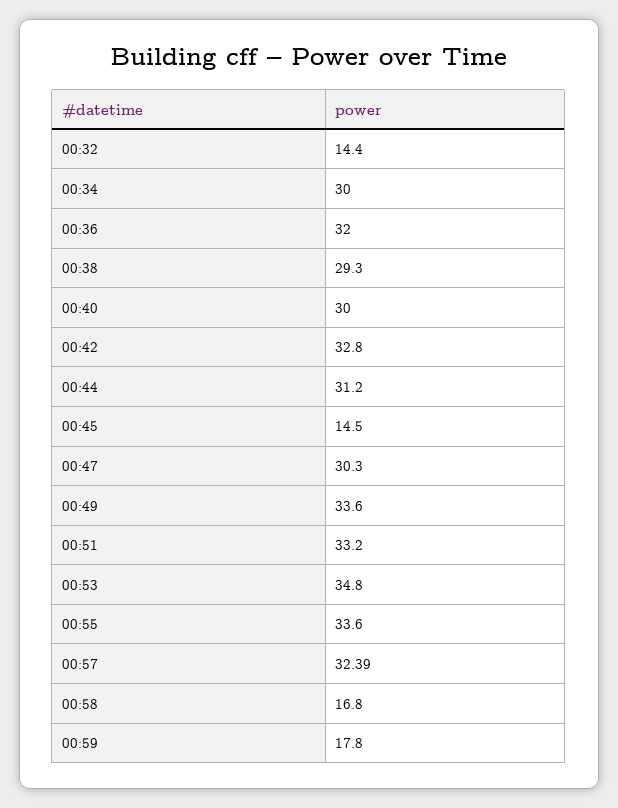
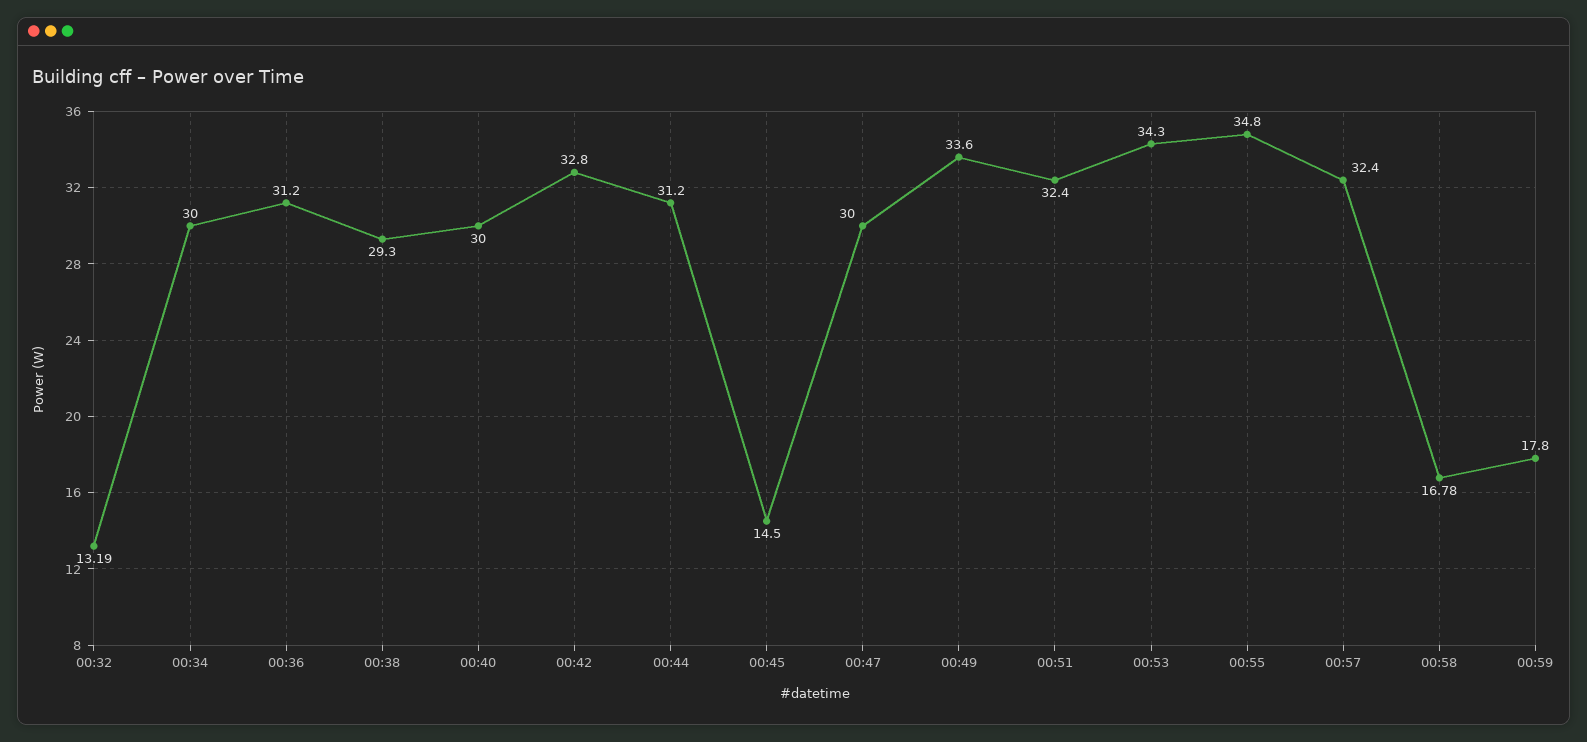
  {
-   "00:32": 14.4,
+   "00:32": 13.19,
    "00:34": 30,
-   "00:36": 32,
+   "00:36": 31.2,
    "00:38": 29.3,
    "00:40": 30,
    "00:42": 32.8,
    "00:44": 31.2,
    "00:45": 14.5,
-   "00:47": 30.3,
+   "00:47": 30,
    "00:49": 33.6,
-   "00:51": 33.2,
+   "00:51": 32.4,
-   "00:53": 34.8,
+   "00:53": 34.3,
-   "00:55": 33.6,
+   "00:55": 34.8,
-   "00:57": 32.39,
+   "00:57": 32.4,
-   "00:58": 16.8,
+   "00:58": 16.78,
    "00:59": 17.8
  }

